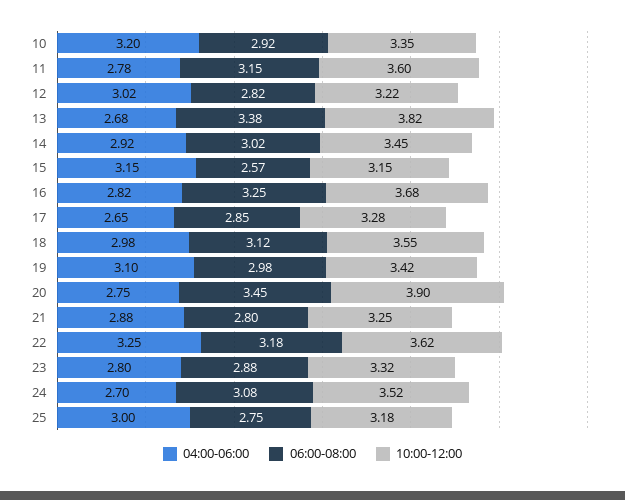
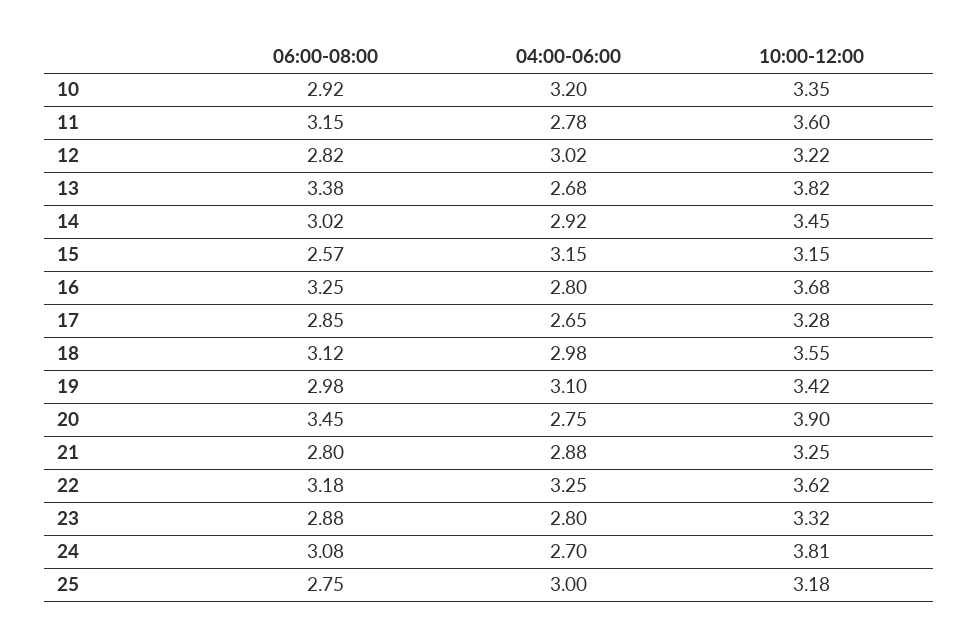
  {
    "04:00-06:00": {
      "10": 3.2,
      "11": 2.78,
      "12": 3.02,
      "13": 2.68,
      "14": 2.92,
      "15": 3.15,
-     "16": 2.82,
+     "16": 2.8,
      "17": 2.65,
      "18": 2.98,
      "19": 3.1,
      "20": 2.75,
      "21": 2.88,
      "22": 3.25,
      "23": 2.8,
      "24": 2.7,
      "25": 3
    },
    "06:00-08:00": {
      "10": 2.92,
      "11": 3.15,
      "12": 2.82,
      "13": 3.38,
      "14": 3.02,
      "15": 2.57,
      "16": 3.25,
      "17": 2.85,
      "18": 3.12,
      "19": 2.98,
      "20": 3.45,
      "21": 2.8,
      "22": 3.18,
      "23": 2.88,
      "24": 3.08,
      "25": 2.75
    },
    "10:00-12:00": {
      "10": 3.35,
      "11": 3.6,
      "12": 3.22,
      "13": 3.82,
      "14": 3.45,
      "15": 3.15,
      "16": 3.68,
      "17": 3.28,
      "18": 3.55,
      "19": 3.42,
      "20": 3.9,
      "21": 3.25,
      "22": 3.62,
      "23": 3.32,
-     "24": 3.52,
+     "24": 3.81,
      "25": 3.18
    }
  }

